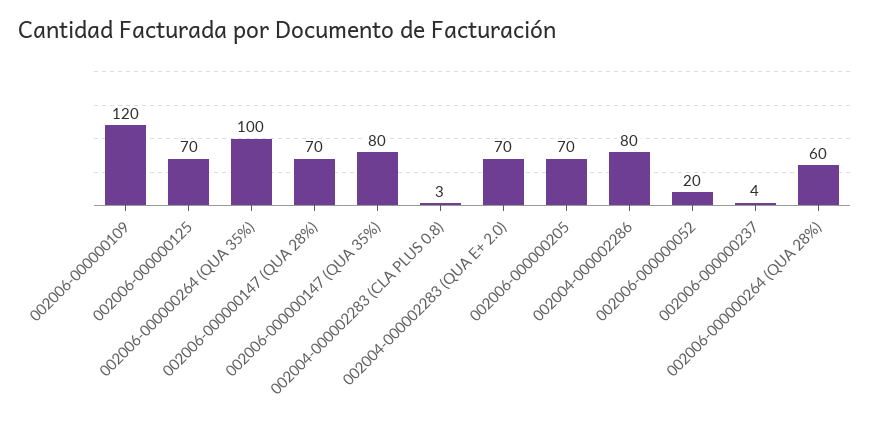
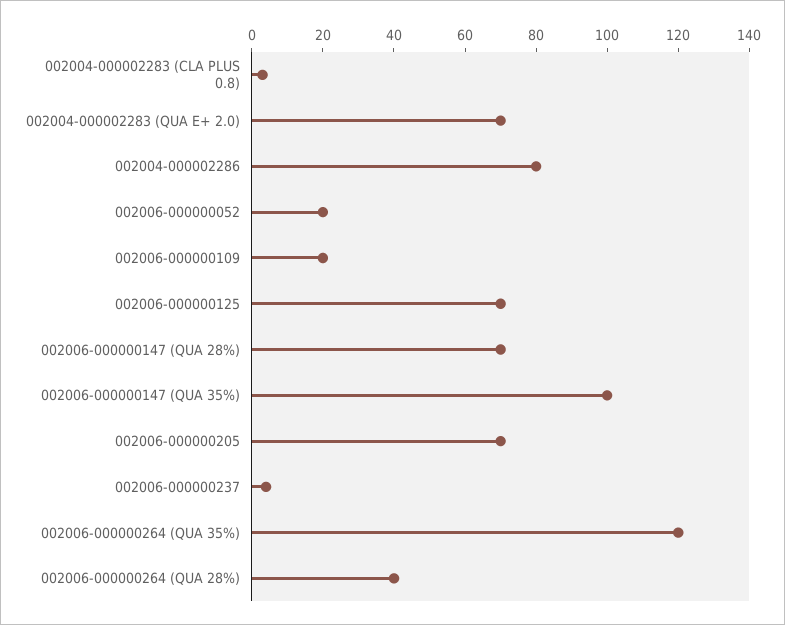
  {
-   "002006-000000109": 120,
+   "002006-000000109": 20,
    "002006-000000125": 70,
-   "002006-000000264 (QUA 35%)": 100,
+   "002006-000000264 (QUA 35%)": 120,
    "002006-000000147 (QUA 28%)": 70,
-   "002006-000000147 (QUA 35%)": 80,
+   "002006-000000147 (QUA 35%)": 100,
    "002004-000002283 (CLA PLUS 0.8)": 3,
    "002004-000002283 (QUA E+ 2.0)": 70,
    "002006-000000205": 70,
    "002004-000002286": 80,
    "002006-000000052": 20,
    "002006-000000237": 4,
-   "002006-000000264 (QUA 28%)": 60
+   "002006-000000264 (QUA 28%)": 40
  }

